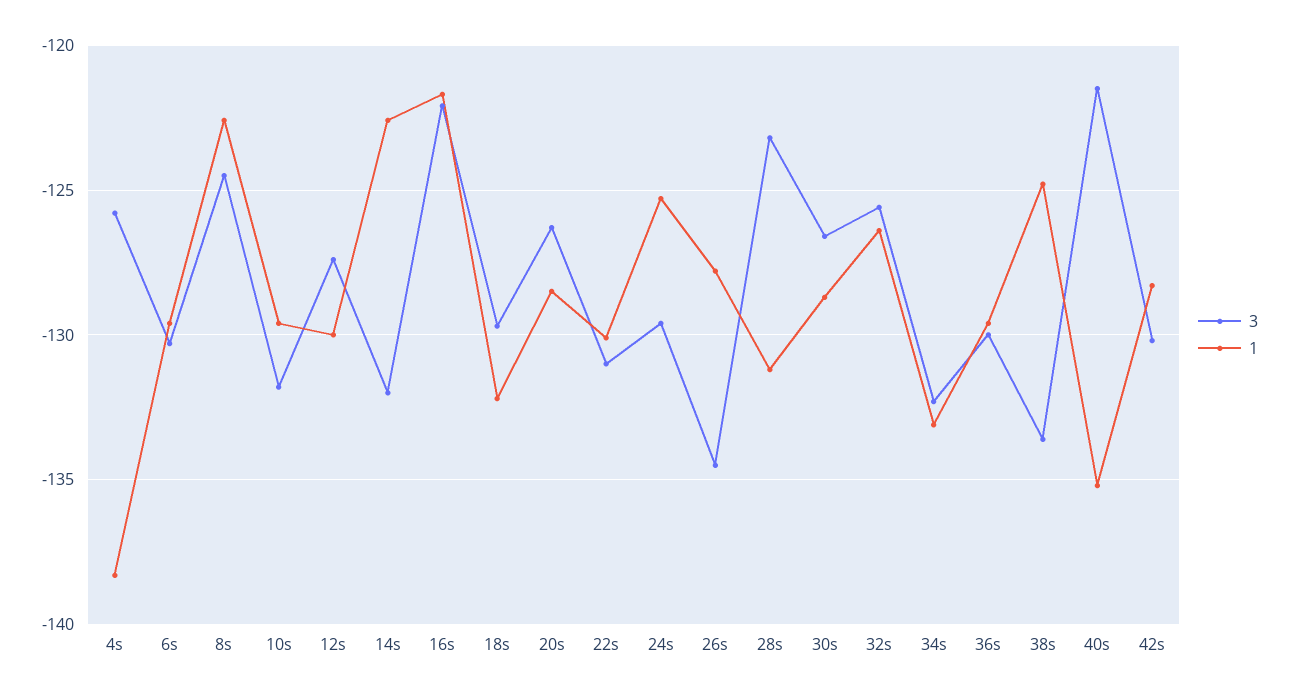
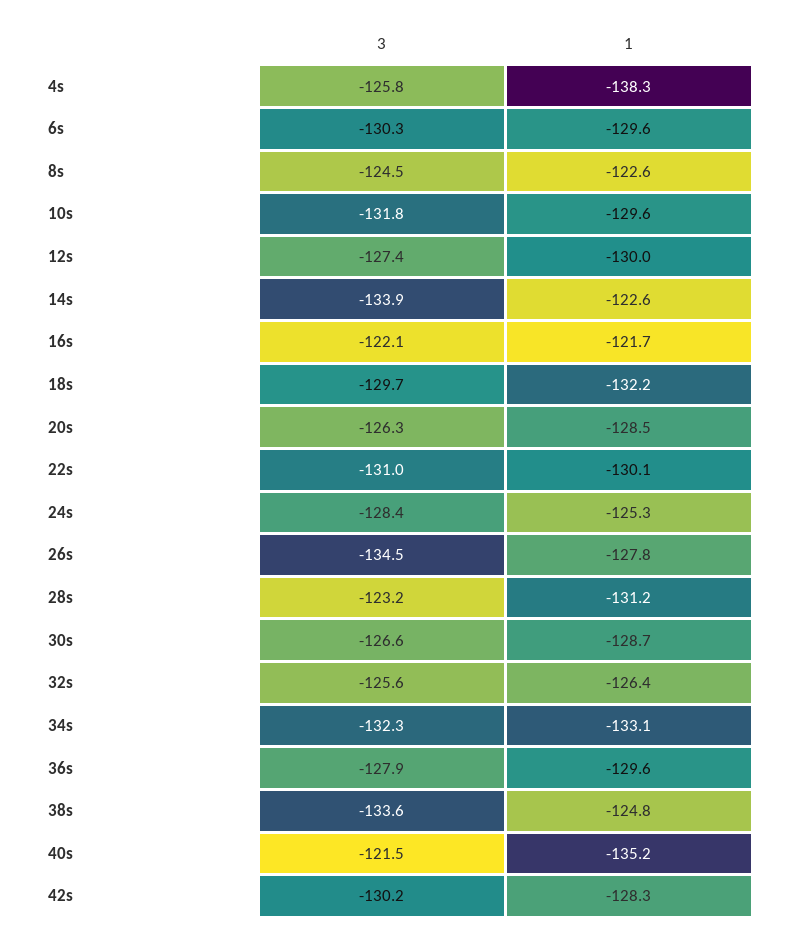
  {
    "3": {
      "4s": -125.8,
      "6s": -130.3,
      "8s": -124.5,
      "10s": -131.8,
      "12s": -127.4,
-     "14s": -132,
+     "14s": -133.9,
      "16s": -122.1,
      "18s": -129.7,
      "20s": -126.3,
      "22s": -131,
-     "24s": -129.5,
+     "24s": -128.4,
      "26s": -134.5,
      "28s": -123.2,
      "30s": -126.6,
      "32s": -125.6,
      "34s": -132.3,
-     "36s": -130,
+     "36s": -127.9,
      "38s": -133.6,
      "40s": -121.5,
      "42s": -130.2
    },
    "1": {
      "4s": -138.3,
      "6s": -129.6,
      "8s": -122.6,
      "10s": -129.6,
      "12s": -130,
      "14s": -122.6,
      "16s": -121.7,
      "18s": -132.2,
      "20s": -128.5,
      "22s": -130.1,
      "24s": -125.3,
      "26s": -127.8,
      "28s": -131.2,
      "30s": -128.7,
      "32s": -126.4,
      "34s": -133.1,
      "36s": -129.6,
      "38s": -124.8,
      "40s": -135.2,
      "42s": -128.3
    }
  }

